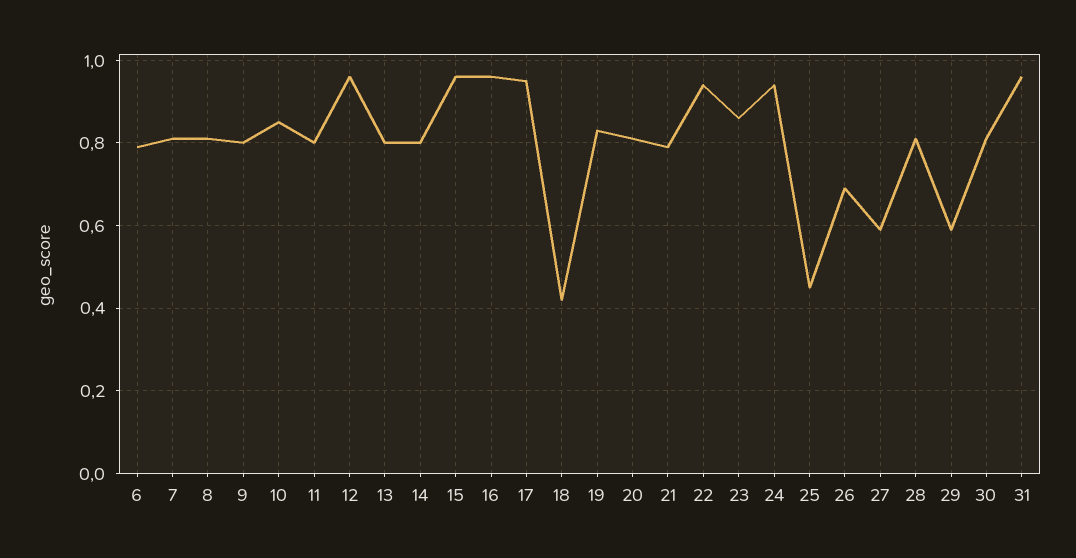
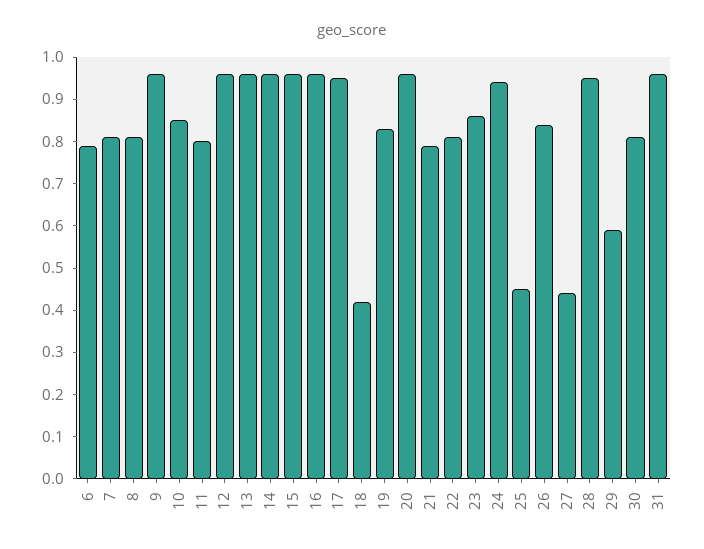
  {
    "6": 0.8,
    "7": 0.8,
    "8": 0.8,
-   "9": 0.8,
+   "9": 0.95,
    "10": 0.85,
    "11": 0.8,
    "12": 0.95,
-   "13": 0.8,
+   "13": 0.95,
-   "14": 0.8,
+   "14": 0.95,
    "15": 0.95,
    "16": 0.95,
    "17": 0.95,
    "18": 0.4,
    "19": 0.85,
-   "20": 0.8,
+   "20": 0.95,
    "21": 0.8,
-   "22": 0.95,
+   "22": 0.8,
    "23": 0.85,
    "24": 0.95,
    "25": 0.45,
-   "26": 0.7,
+   "26": 0.85,
-   "27": 0.6,
+   "27": 0.45,
-   "28": 0.8,
+   "28": 0.95,
    "29": 0.6,
    "30": 0.8,
    "31": 0.95
  }

